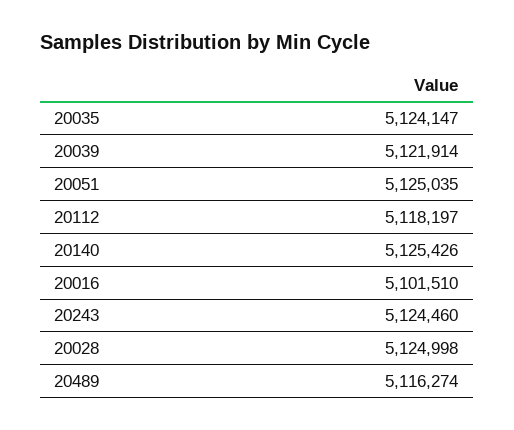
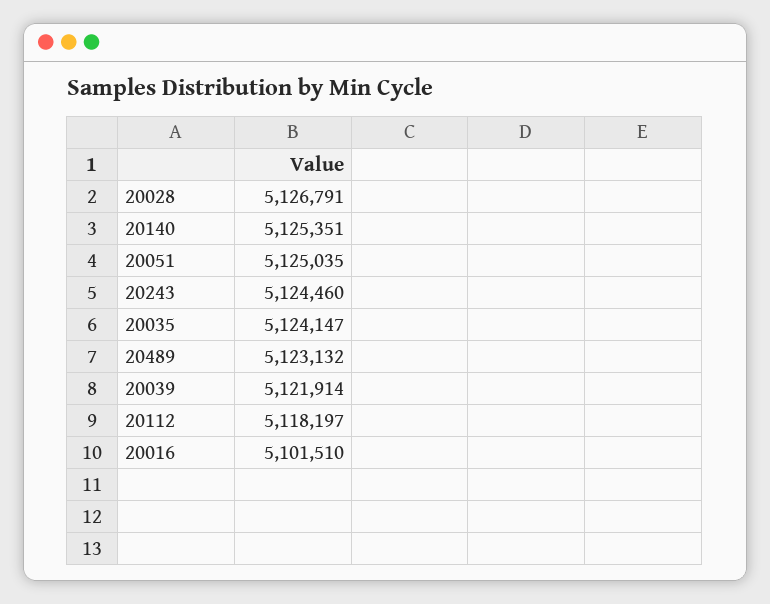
  {
    "20035": 5124147,
    "20039": 5121914,
    "20051": 5125035,
    "20112": 5118197,
-   "20140": 5125426,
+   "20140": 5125351,
    "20016": 5101510,
    "20243": 5124460,
-   "20028": 5124998,
+   "20028": 5126791,
-   "20489": 5116274
+   "20489": 5123132
  }

